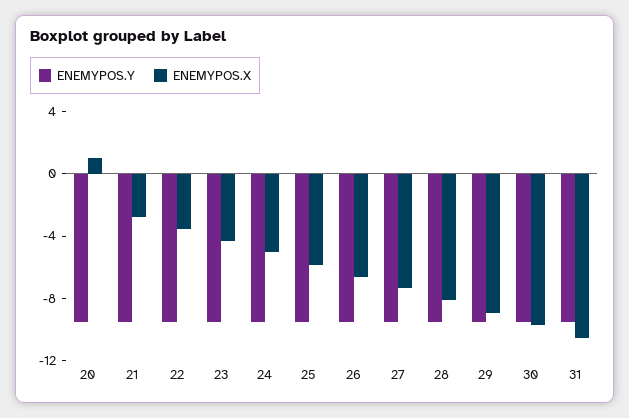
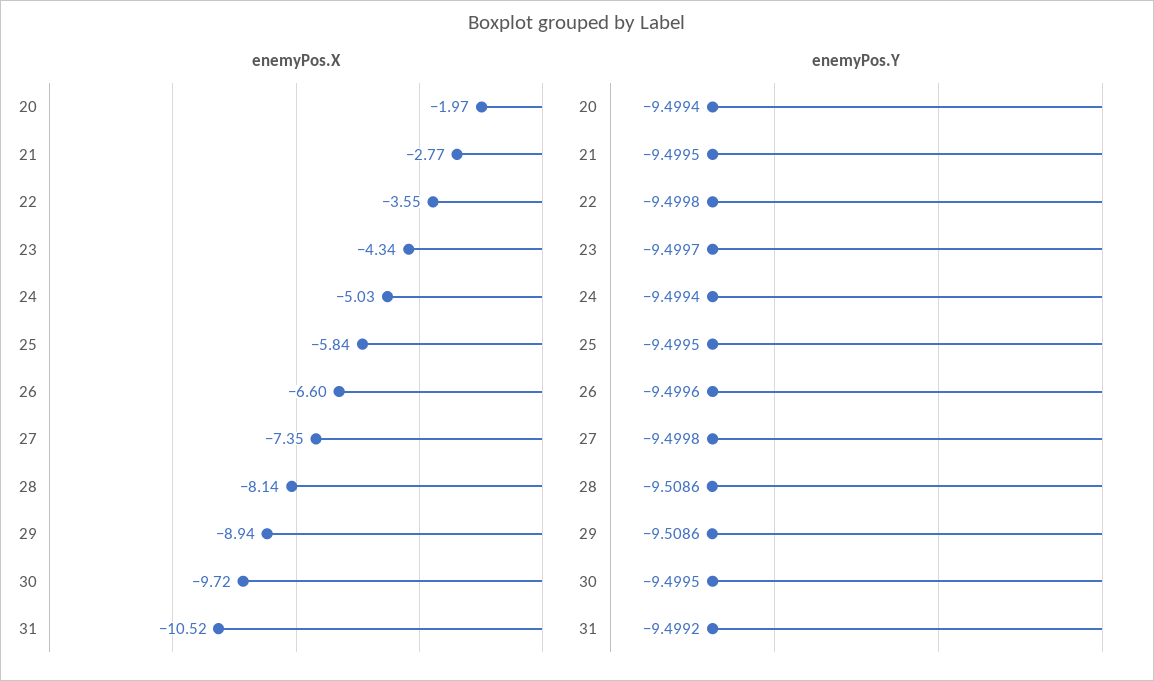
  {
    "ENEMYPOS.Y": {
      "20": -9.4994,
      "21": -9.4995,
      "22": -9.4998,
      "23": -9.4997,
      "24": -9.4994,
      "25": -9.4995,
      "26": -9.4996,
      "27": -9.4998,
      "28": -9.5086,
      "29": -9.5086,
      "30": -9.4995,
      "31": -9.4992
    },
    "ENEMYPOS.X": {
-     "20": 1,
+     "20": -1.97,
      "21": -2.77,
      "22": -3.55,
      "23": -4.34,
      "24": -5.03,
      "25": -5.84,
      "26": -6.6,
      "27": -7.35,
      "28": -8.14,
      "29": -8.94,
      "30": -9.72,
      "31": -10.52
    }
  }

